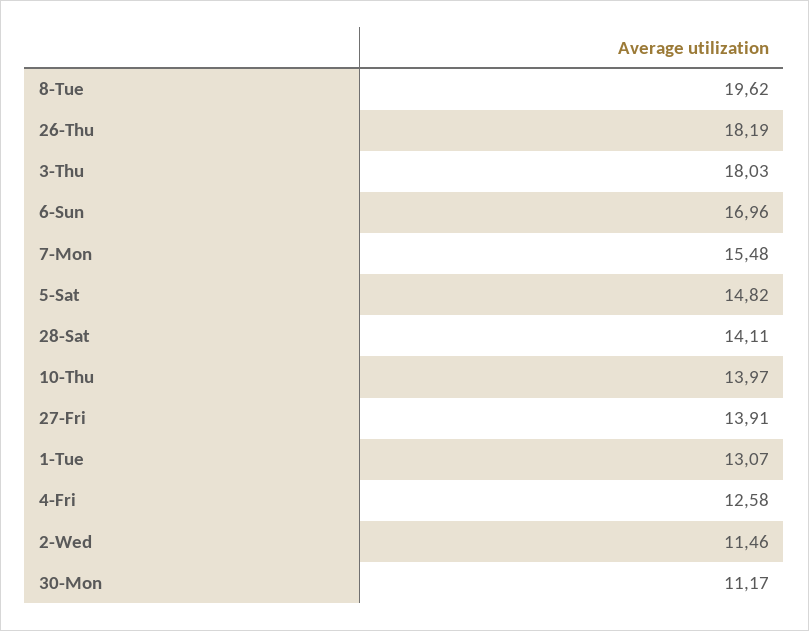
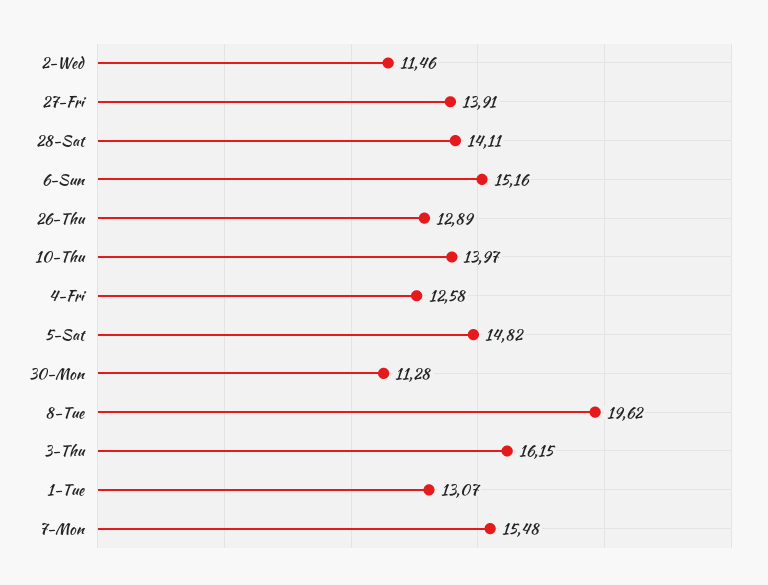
  {
    "8-Tue": 19.62,
-   "26-Thu": 18.19,
+   "26-Thu": 12.89,
-   "3-Thu": 18.03,
+   "3-Thu": 16.15,
-   "6-Sun": 16.96,
+   "6-Sun": 15.16,
    "7-Mon": 15.48,
    "5-Sat": 14.82,
    "28-Sat": 14.11,
    "10-Thu": 13.97,
    "27-Fri": 13.91,
    "1-Tue": 13.07,
    "4-Fri": 12.58,
    "2-Wed": 11.46,
-   "30-Mon": 11.17
+   "30-Mon": 11.28
  }

